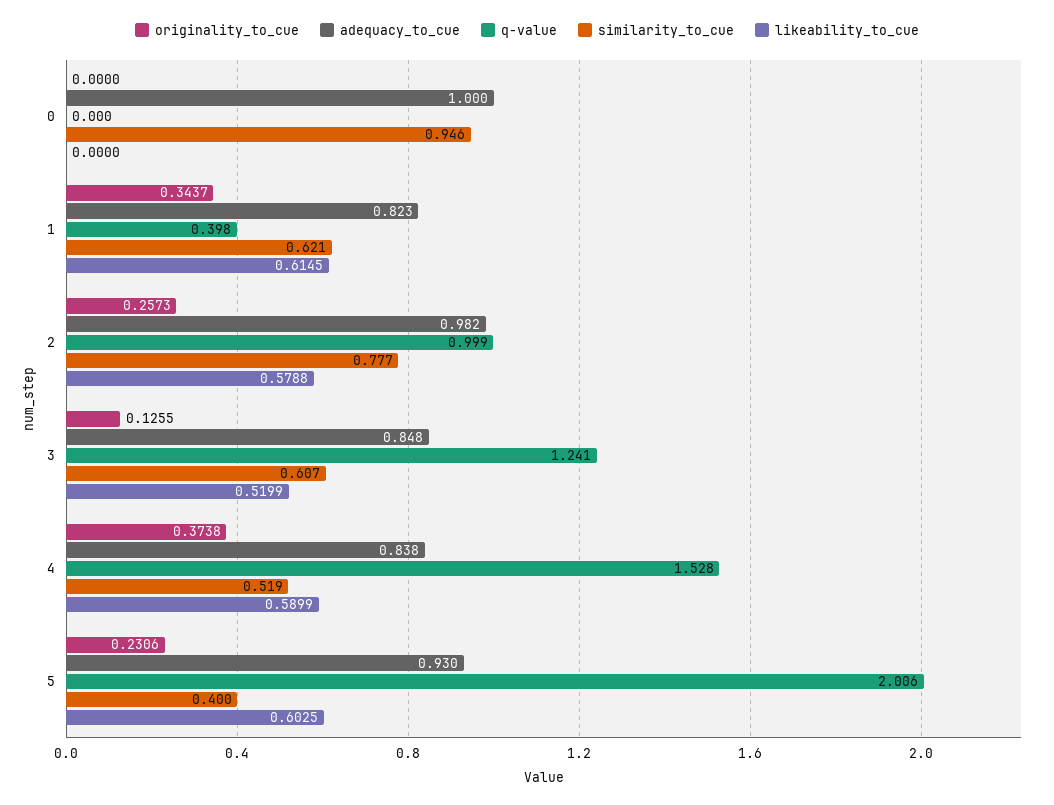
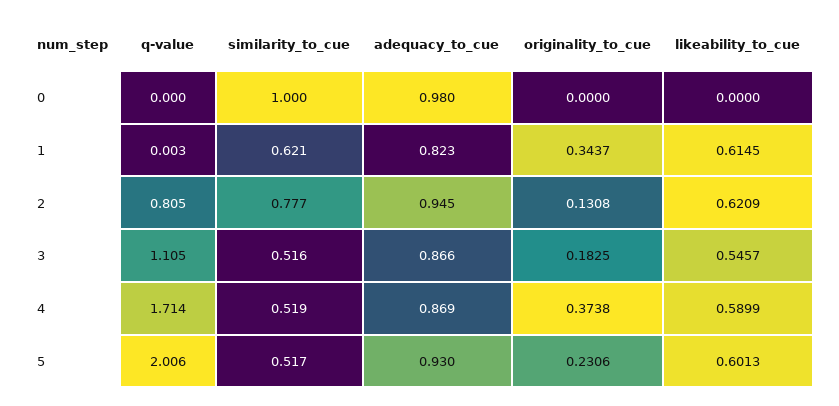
  {
    "originality_to_cue": {
      "0": 0,
      "1": 0.3437,
-     "2": 0.2573,
+     "2": 0.1308,
-     "3": 0.1255,
+     "3": 0.1825,
      "4": 0.3738,
      "5": 0.2306
    },
    "adequacy_to_cue": {
-     "0": 1,
+     "0": 0.98,
      "1": 0.823,
-     "2": 0.982,
+     "2": 0.945,
-     "3": 0.848,
+     "3": 0.866,
-     "4": 0.838,
+     "4": 0.869,
      "5": 0.93
    },
    "q-value": {
      "0": 0,
-     "1": 0.398,
+     "1": 0.003,
-     "2": 0.999,
+     "2": 0.805,
-     "3": 1.241,
+     "3": 1.105,
-     "4": 1.528,
+     "4": 1.714,
      "5": 2.006
    },
    "similarity_to_cue": {
-     "0": 0.946,
+     "0": 1,
      "1": 0.621,
      "2": 0.777,
-     "3": 0.607,
+     "3": 0.516,
      "4": 0.519,
-     "5": 0.4
+     "5": 0.517
    },
    "likeability_to_cue": {
      "0": 0,
      "1": 0.6145,
-     "2": 0.5788,
+     "2": 0.6209,
-     "3": 0.5199,
+     "3": 0.5457,
      "4": 0.5899,
-     "5": 0.6025
+     "5": 0.6013
    }
  }

